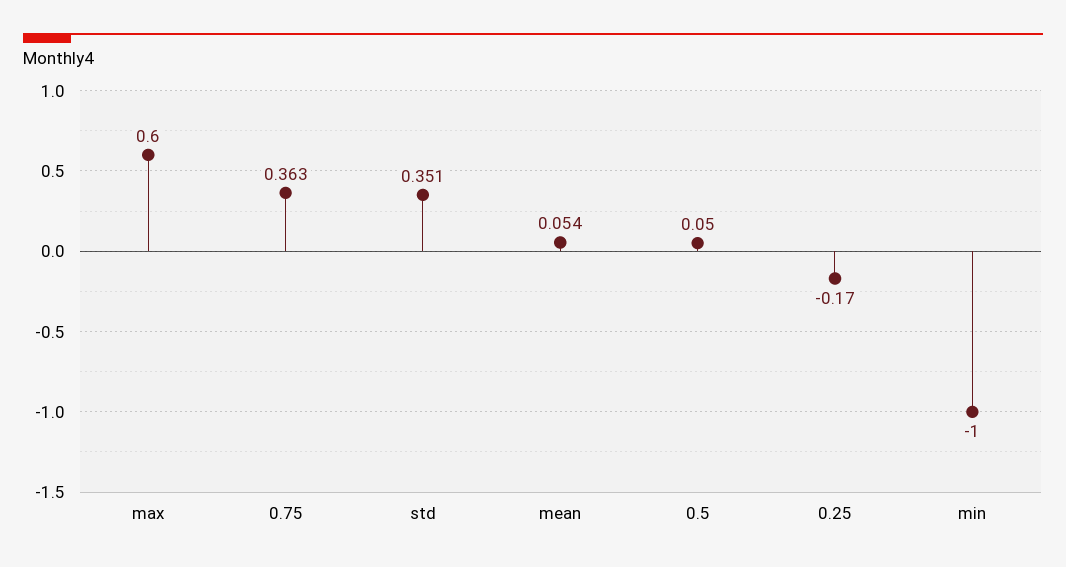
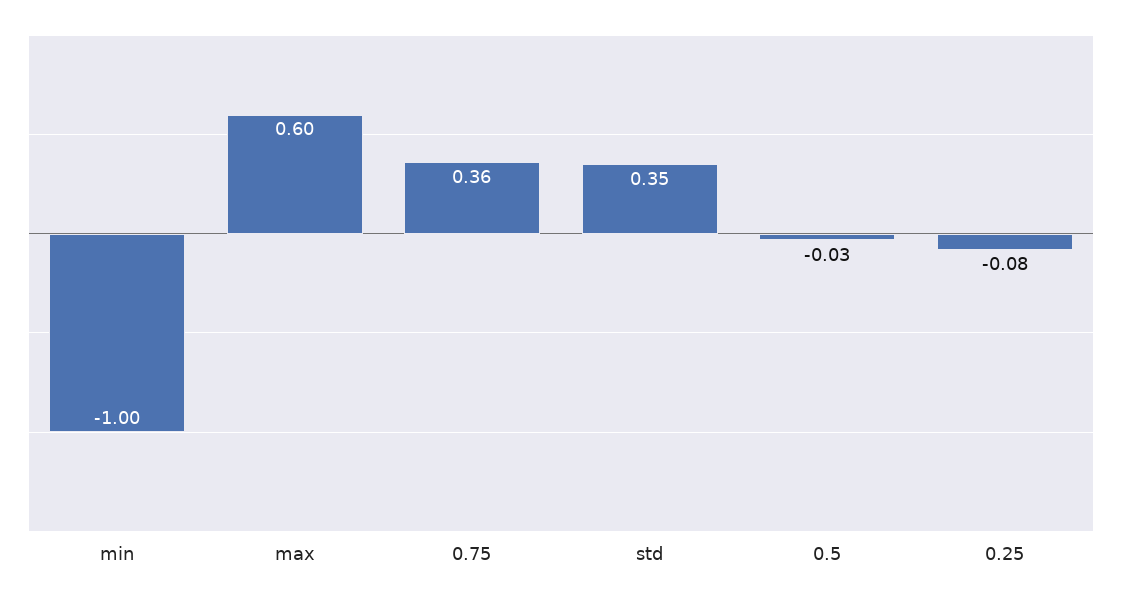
  {
    "max": 0.6,
    "0.75": 0.363,
    "std": 0.351,
-   "mean": 0.054,
-   "0.5": 0.05,
+   "0.5": -0.03,
-   "0.25": -0.17,
+   "0.25": -0.08,
    "min": -1
  }

